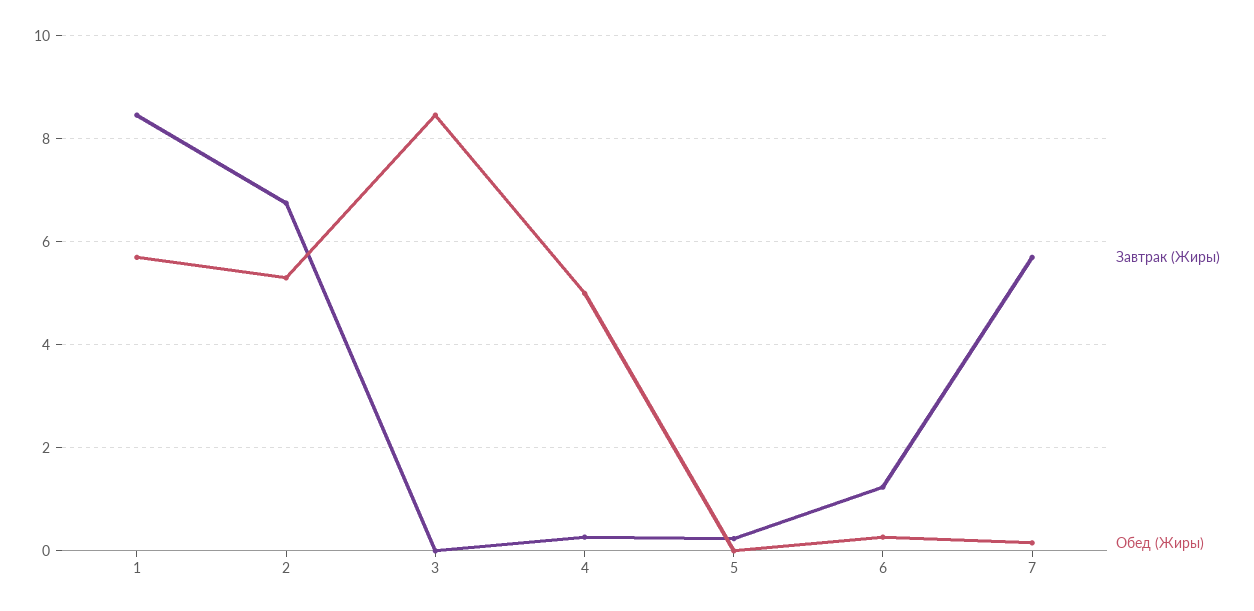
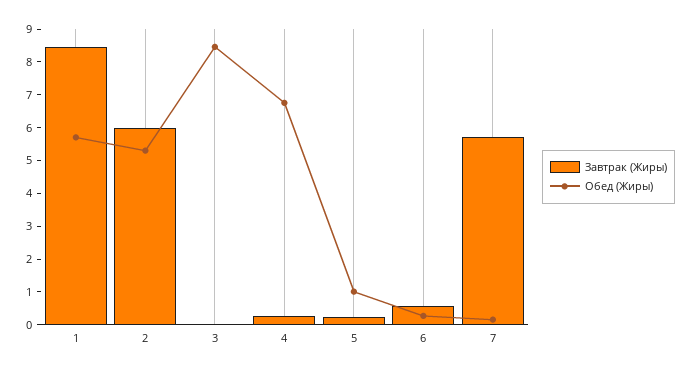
  {
    "Завтрак (Жиры)": {
      "1": 8.4,
-     "2": 6.8,
+     "2": 6,
      "3": 0,
      "4": 0.2,
      "5": 0.2,
-     "6": 1.2,
+     "6": 0.5,
      "7": 5.8
    },
    "Обед (Жиры)": {
      "1": 5.8,
      "2": 5.4,
      "3": 8.4,
-     "4": 5,
+     "4": 6.75,
-     "5": 0,
+     "5": 1,
      "6": 0.2,
      "7": 0.2
    }
  }

